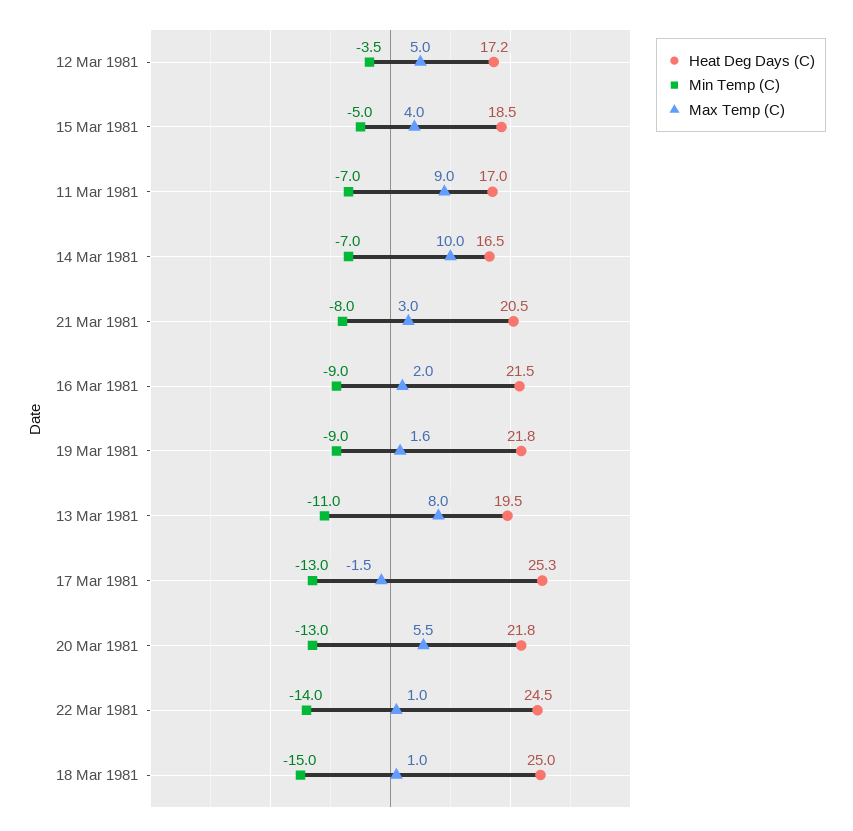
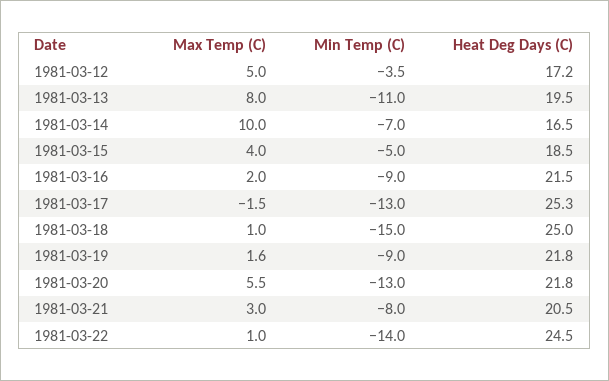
  {
    "Heat Deg Days (C)": {
      "12 Mar 1981": 17.2,
      "15 Mar 1981": 18.5,
-     "11 Mar 1981": 17,
      "14 Mar 1981": 16.5,
      "21 Mar 1981": 20.5,
      "16 Mar 1981": 21.5,
      "19 Mar 1981": 21.8,
      "13 Mar 1981": 19.5,
      "17 Mar 1981": 25.3,
      "20 Mar 1981": 21.8,
      "22 Mar 1981": 24.5,
      "18 Mar 1981": 25
    },
    "Min Temp (C)": {
      "12 Mar 1981": -3.5,
      "15 Mar 1981": -5,
-     "11 Mar 1981": -7,
      "14 Mar 1981": -7,
      "21 Mar 1981": -8,
      "16 Mar 1981": -9,
      "19 Mar 1981": -9,
      "13 Mar 1981": -11,
      "17 Mar 1981": -13,
      "20 Mar 1981": -13,
      "22 Mar 1981": -14,
      "18 Mar 1981": -15
    },
    "Max Temp (C)": {
      "12 Mar 1981": 5,
      "15 Mar 1981": 4,
-     "11 Mar 1981": 9,
      "14 Mar 1981": 10,
      "21 Mar 1981": 3,
      "16 Mar 1981": 2,
      "19 Mar 1981": 1.6,
      "13 Mar 1981": 8,
      "17 Mar 1981": -1.5,
      "20 Mar 1981": 5.5,
      "22 Mar 1981": 1,
      "18 Mar 1981": 1
    }
  }

